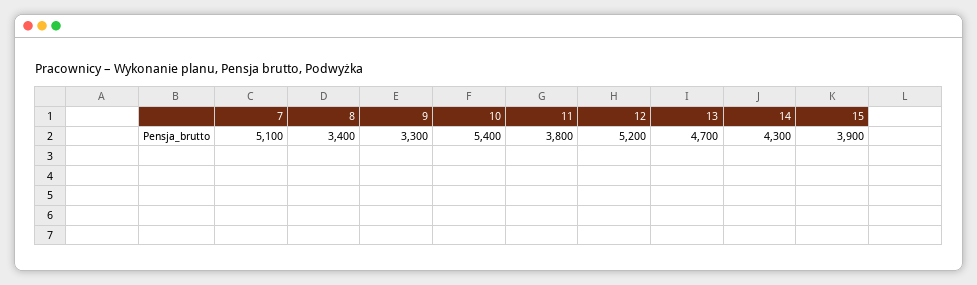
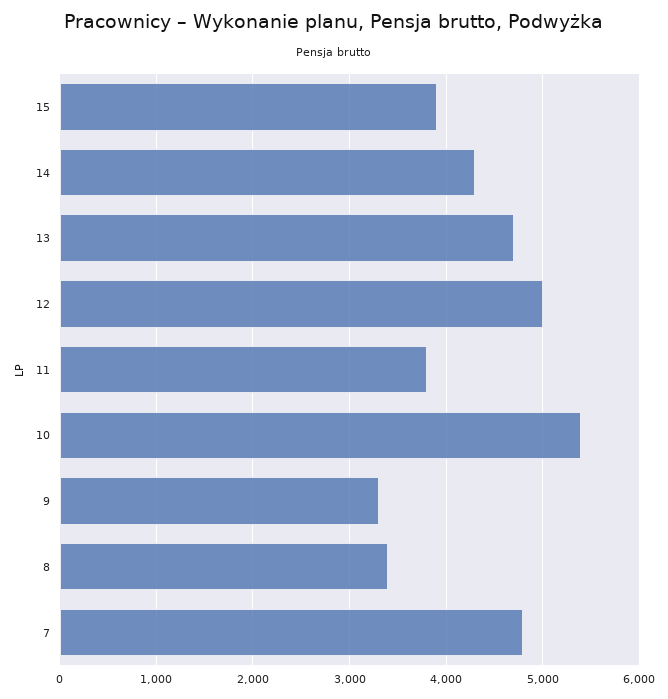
  {
-   "7": 5100,
+   "7": 4800,
    "8": 3400,
    "9": 3300,
    "10": 5400,
    "11": 3800,
-   "12": 5200,
+   "12": 5000,
    "13": 4700,
    "14": 4300,
    "15": 3900
  }

